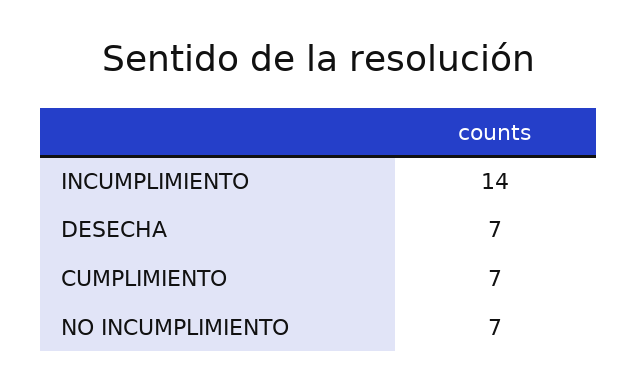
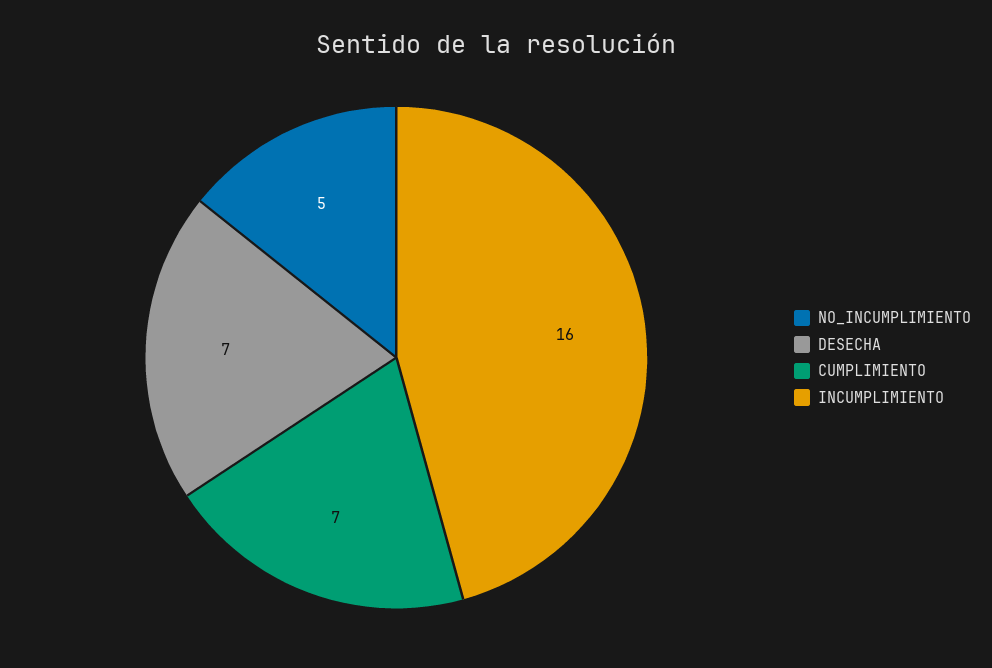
  {
-   "INCUMPLIMIENTO": 14,
+   "INCUMPLIMIENTO": 16,
    "DESECHA": 7,
    "CUMPLIMIENTO": 7,
-   "NO INCUMPLIMIENTO": 7
+   "NO INCUMPLIMIENTO": 5
  }

